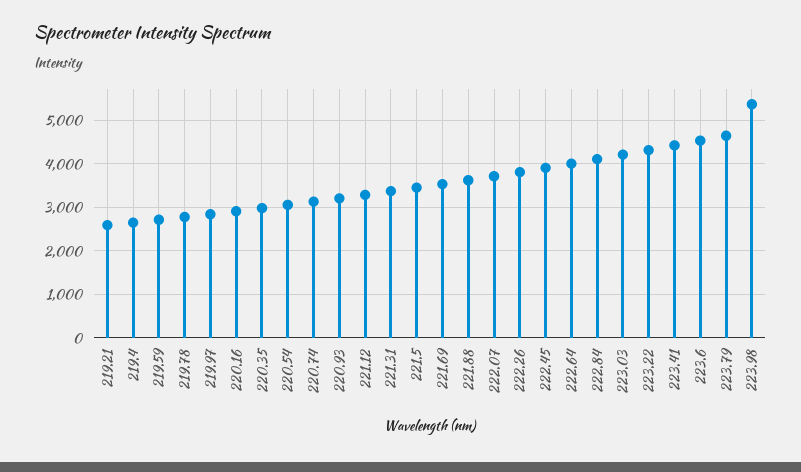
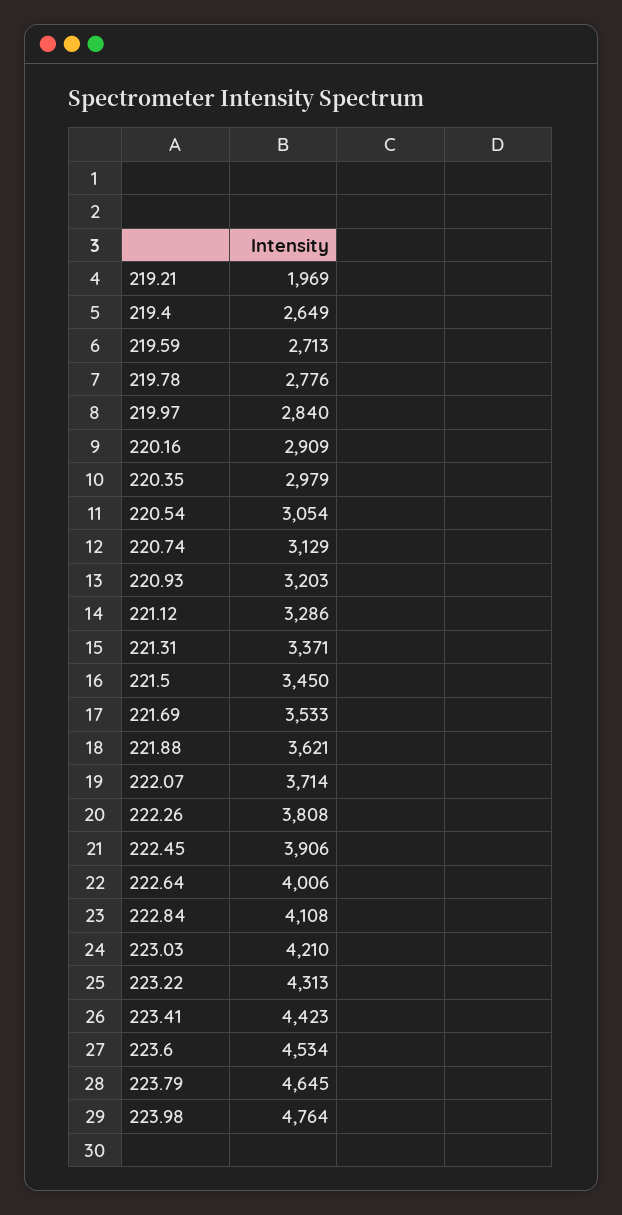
  {
-   "219.21": 2600,
+   "219.21": 1969,
    "219.4": 2649,
    "219.59": 2713,
    "219.78": 2776,
    "219.97": 2840,
    "220.16": 2909,
    "220.35": 2979,
    "220.54": 3054,
    "220.74": 3129,
    "220.93": 3203,
    "221.12": 3286,
    "221.31": 3371,
    "221.5": 3450,
    "221.69": 3533,
    "221.88": 3621,
    "222.07": 3714,
    "222.26": 3808,
    "222.45": 3906,
    "222.64": 4006,
    "222.84": 4108,
    "223.03": 4210,
    "223.22": 4313,
    "223.41": 4423,
    "223.6": 4534,
    "223.79": 4645,
-   "223.98": 5400
+   "223.98": 4764
  }

